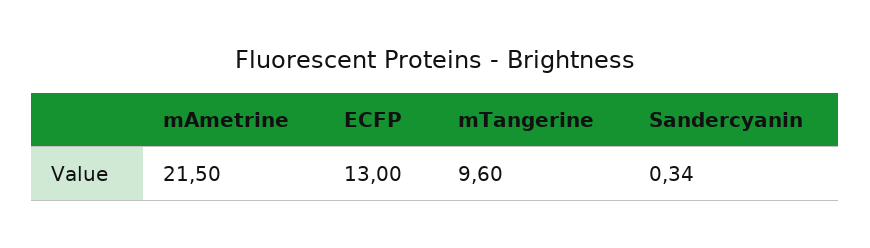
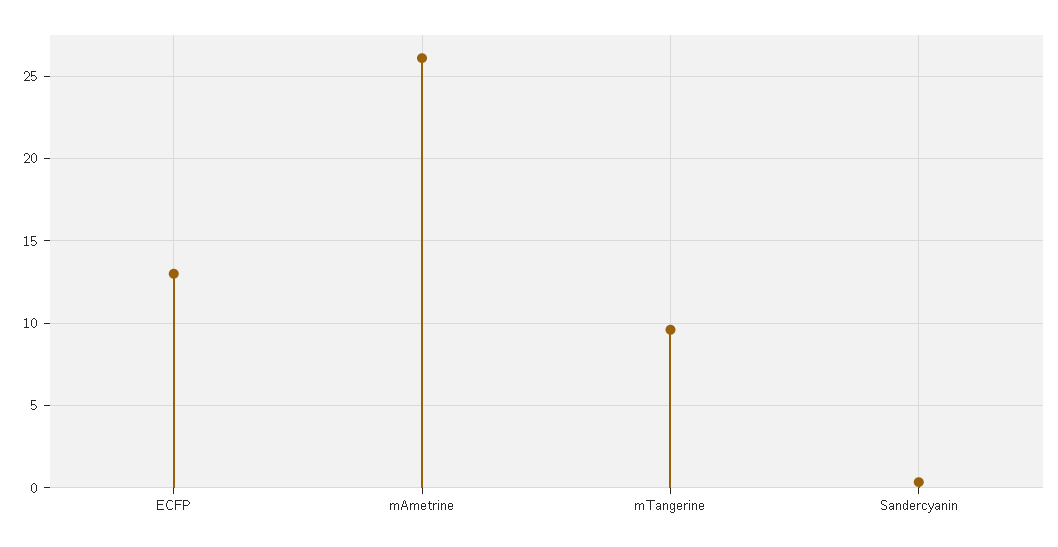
  {
-   "mAmetrine": 21.5,
+   "mAmetrine": 26,
    "ECFP": 13,
    "mTangerine": 9.6,
    "Sandercyanin": 0.34
  }

